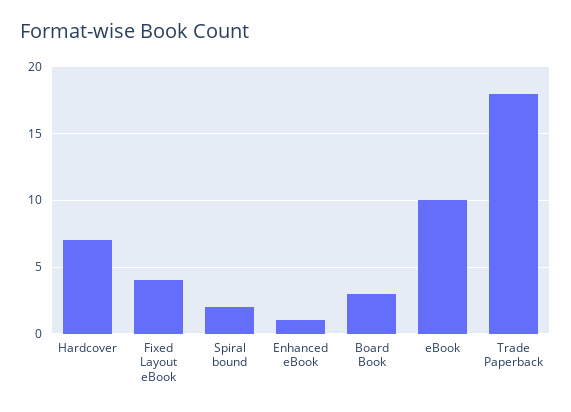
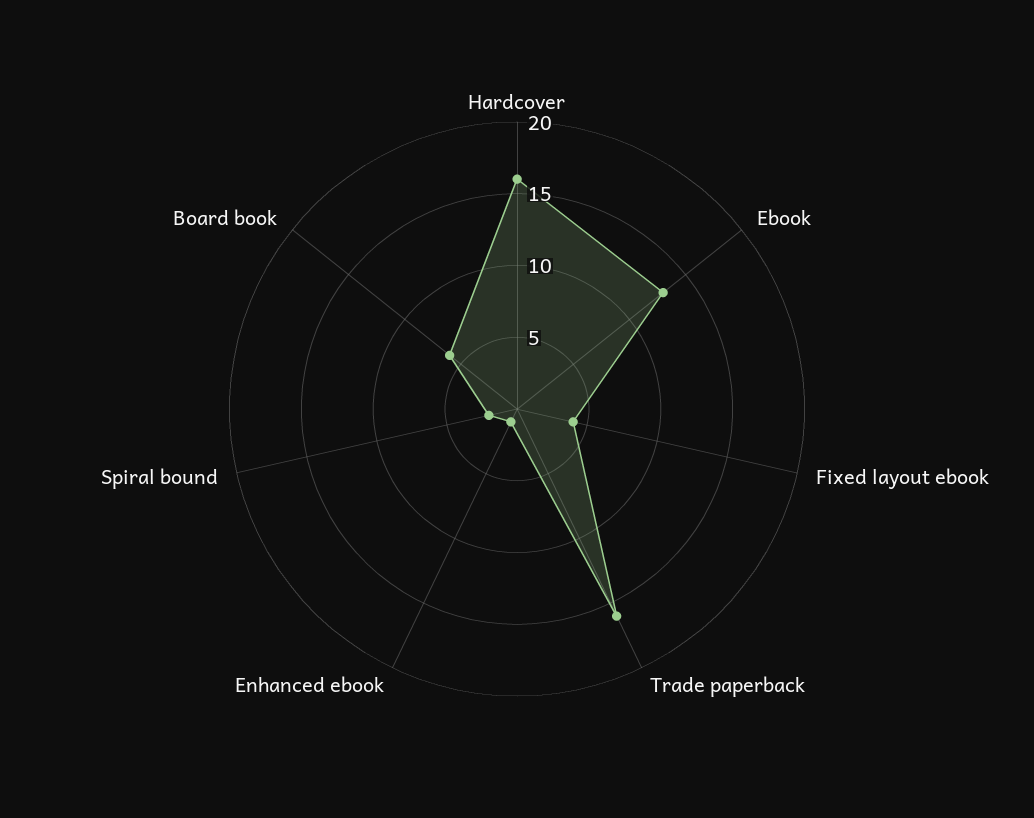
  {
-   "Hardcover": 7,
+   "Hardcover": 16,
    "Fixed Layout eBook": 4,
    "Spiral bound": 2,
    "Enhanced eBook": 1,
-   "Board Book": 3,
+   "Board Book": 6,
-   "eBook": 10,
+   "eBook": 13,
-   "Trade Paperback": 18
+   "Trade Paperback": 16
  }

